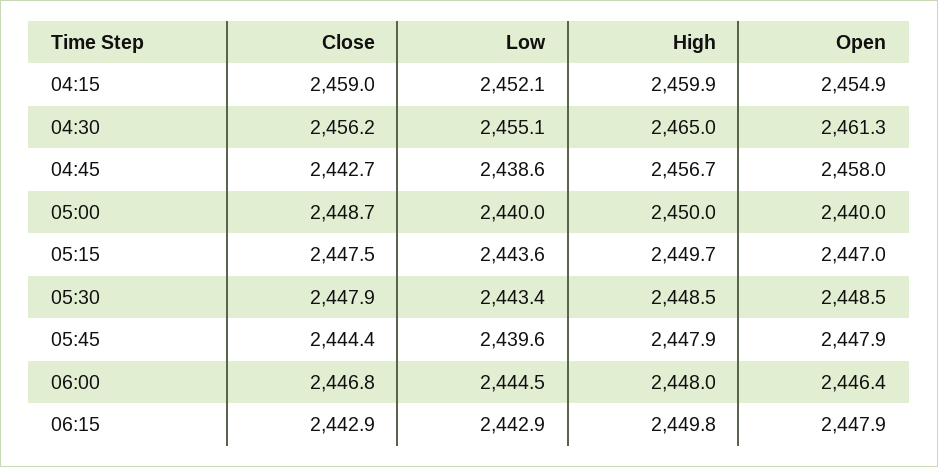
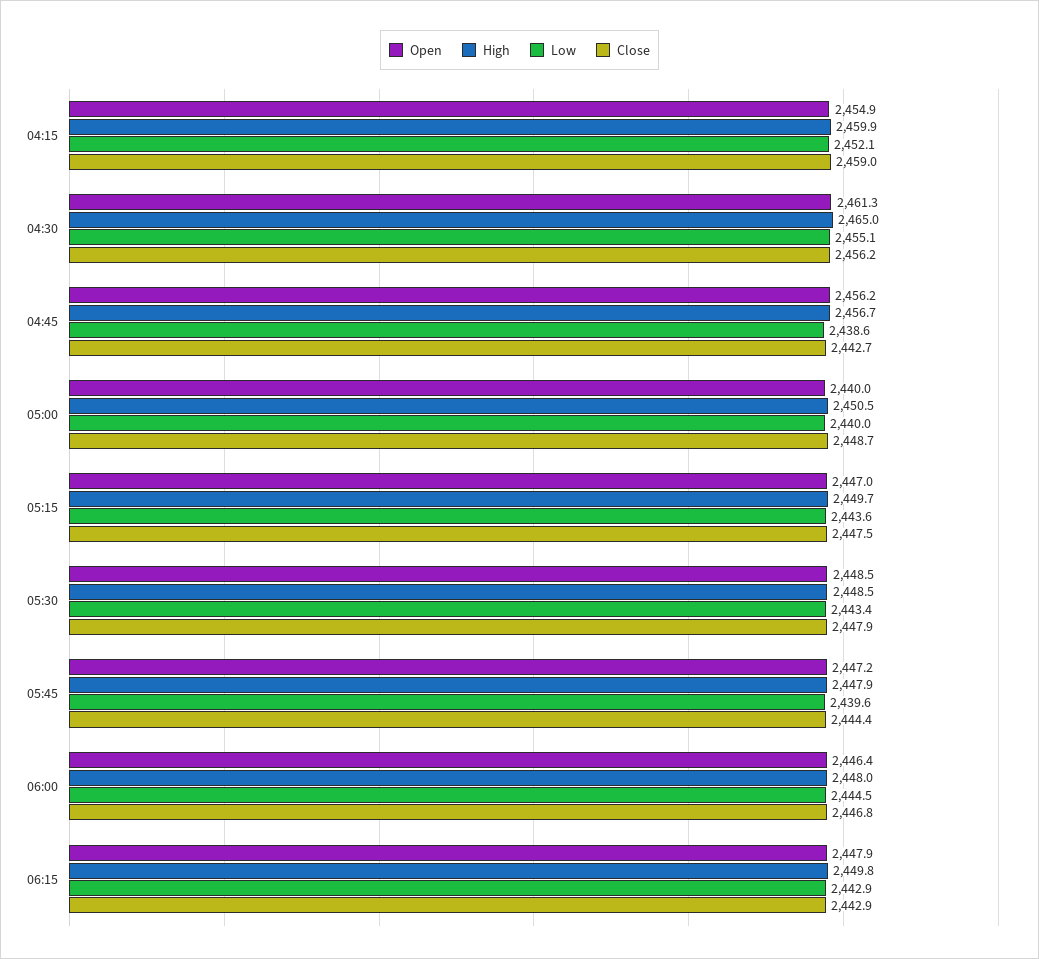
  {
    "Close": {
      "04:15": 2459,
      "04:30": 2456.2,
      "04:45": 2442.7,
      "05:00": 2448.7,
      "05:15": 2447.5,
      "05:30": 2447.9,
      "05:45": 2444.4,
      "06:00": 2446.8,
      "06:15": 2442.9
    },
    "Low": {
      "04:15": 2452.1,
      "04:30": 2455.1,
      "04:45": 2438.6,
      "05:00": 2440,
      "05:15": 2443.6,
      "05:30": 2443.4,
      "05:45": 2439.6,
      "06:00": 2444.5,
      "06:15": 2442.9
    },
    "High": {
      "04:15": 2459.9,
      "04:30": 2465,
      "04:45": 2456.7,
-     "05:00": 2450,
+     "05:00": 2450.5,
      "05:15": 2449.7,
      "05:30": 2448.5,
      "05:45": 2447.9,
      "06:00": 2448,
      "06:15": 2449.8
    },
    "Open": {
      "04:15": 2454.9,
      "04:30": 2461.3,
-     "04:45": 2458,
+     "04:45": 2456.2,
      "05:00": 2440,
      "05:15": 2447,
      "05:30": 2448.5,
-     "05:45": 2447.9,
+     "05:45": 2447.2,
      "06:00": 2446.4,
      "06:15": 2447.9
    }
  }

